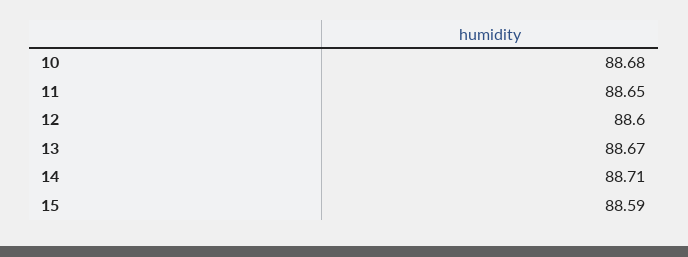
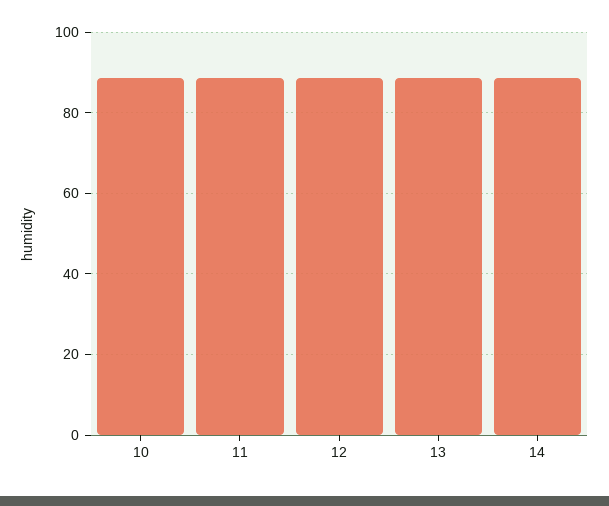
  {
    "10": 88.68,
    "11": 88.65,
    "12": 88.6,
    "13": 88.67,
-   "14": 88.71,
+   "14": 88.71
-   "15": 88.59
  }

